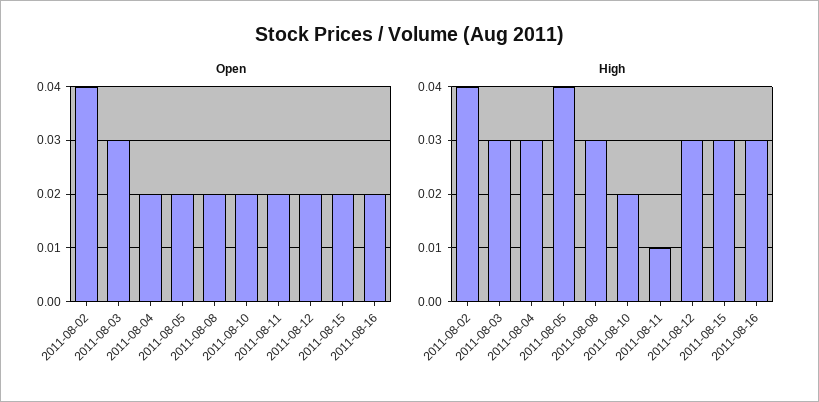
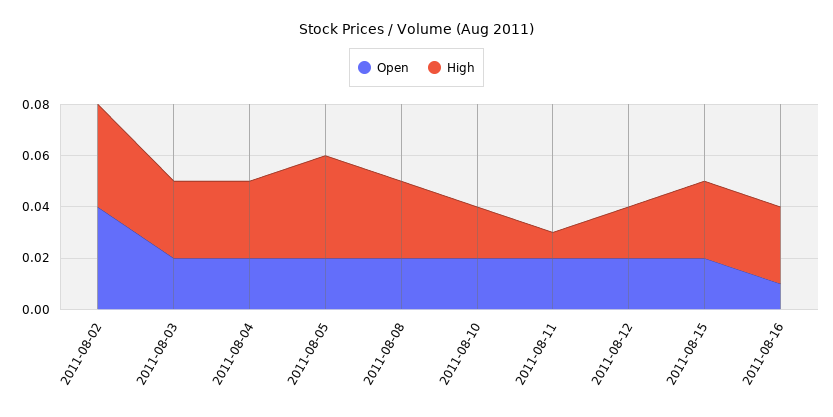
  {
    "Open": {
      "2011-08-02": 0.04,
-     "2011-08-03": 0.03,
+     "2011-08-03": 0.02,
      "2011-08-04": 0.02,
      "2011-08-05": 0.02,
      "2011-08-08": 0.02,
      "2011-08-10": 0.02,
      "2011-08-11": 0.02,
      "2011-08-12": 0.02,
      "2011-08-15": 0.02,
-     "2011-08-16": 0.02
+     "2011-08-16": 0.01
    },
    "High": {
      "2011-08-02": 0.04,
      "2011-08-03": 0.03,
      "2011-08-04": 0.03,
      "2011-08-05": 0.04,
      "2011-08-08": 0.03,
      "2011-08-10": 0.02,
      "2011-08-11": 0.01,
-     "2011-08-12": 0.03,
+     "2011-08-12": 0.02,
      "2011-08-15": 0.03,
      "2011-08-16": 0.03
    }
  }

